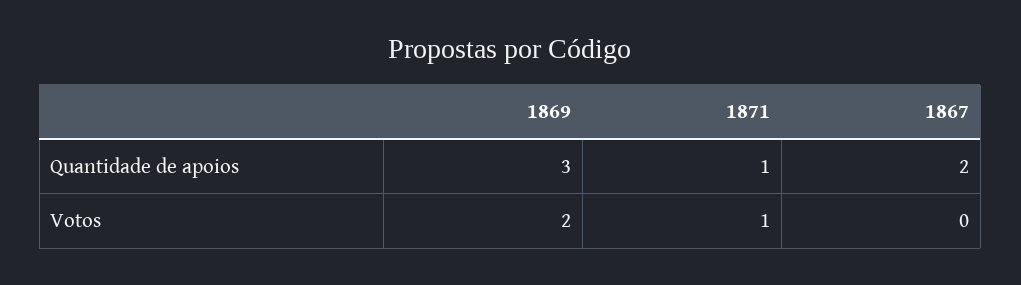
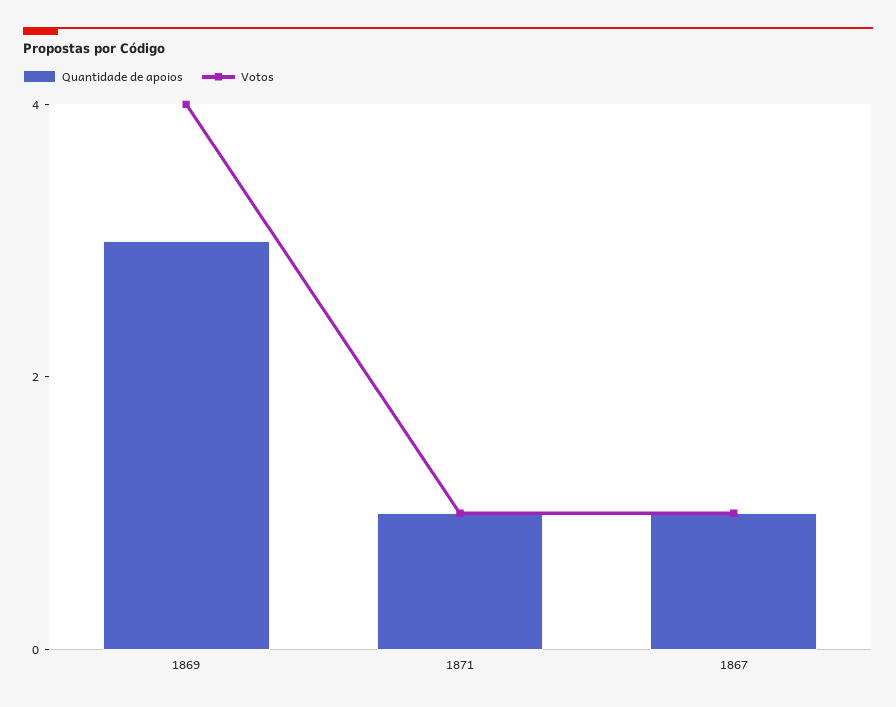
  {
    "Quantidade de apoios": {
      "1869": 3,
      "1871": 1,
-     "1867": 2
+     "1867": 1
    },
    "Votos": {
-     "1869": 2,
+     "1869": 4,
      "1871": 1,
-     "1867": 0
+     "1867": 1
    }
  }

